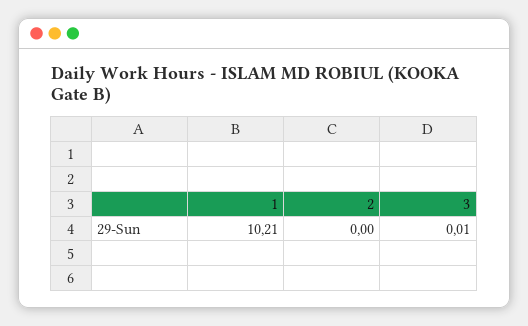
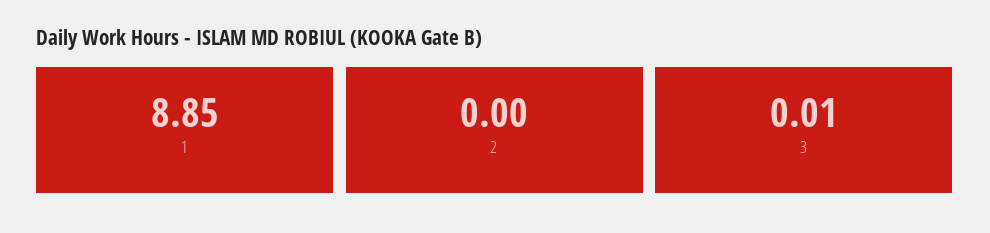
  {
-   "1": 10.21,
+   "1": 8.85,
    "2": 0,
    "3": 0.01
  }

